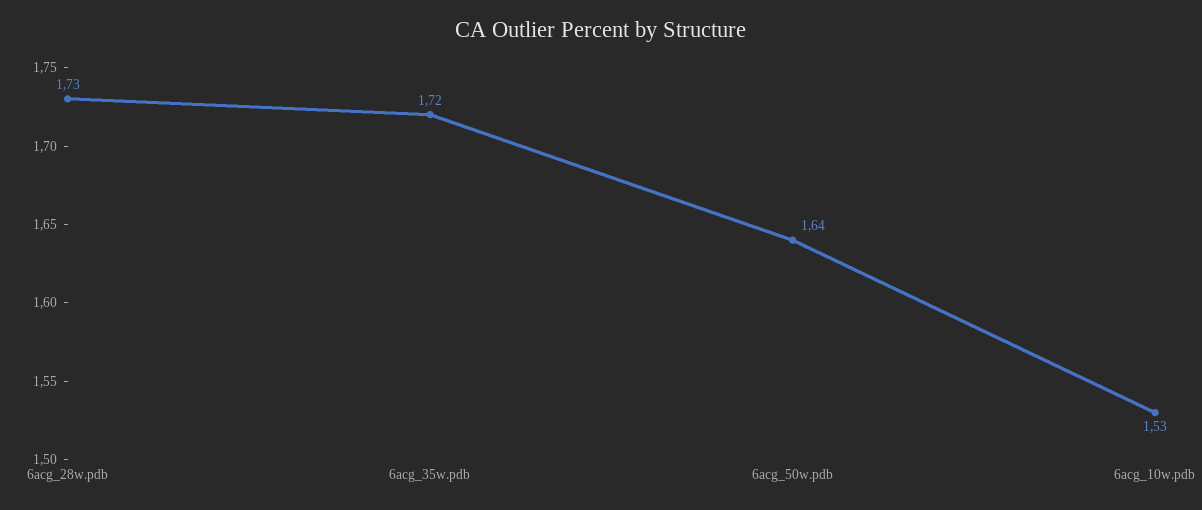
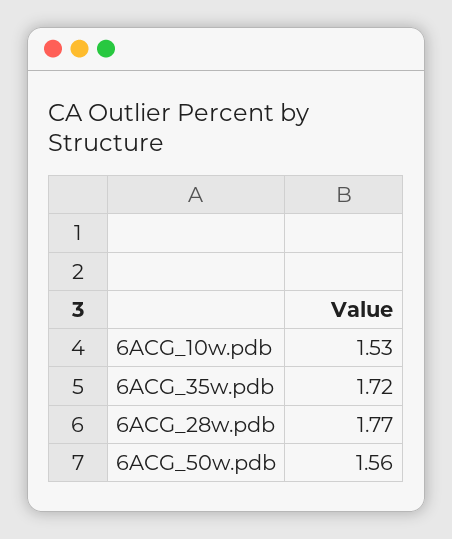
  {
-   "6acg_28w.pdb": 1.73,
+   "6acg_28w.pdb": 1.77,
    "6acg_35w.pdb": 1.72,
-   "6acg_50w.pdb": 1.64,
+   "6acg_50w.pdb": 1.56,
    "6acg_10w.pdb": 1.53
  }

